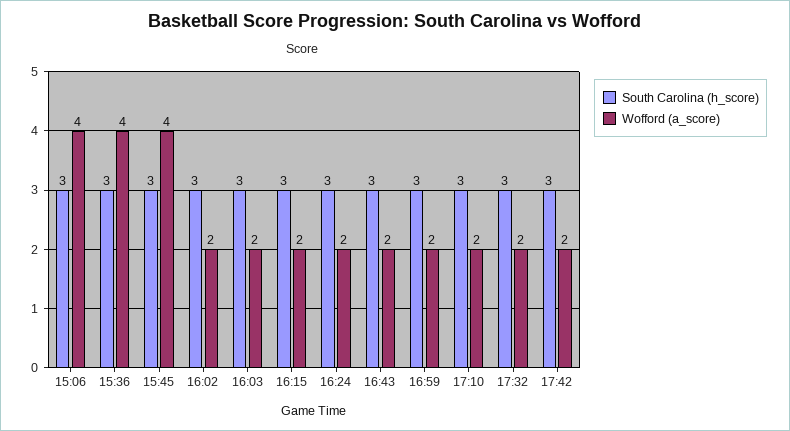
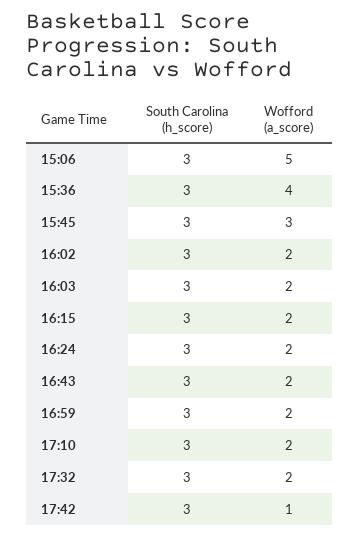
  {
    "South Carolina (h_score)": {
      "15:06": 3,
      "15:36": 3,
      "15:45": 3,
      "16:02": 3,
      "16:03": 3,
      "16:15": 3,
      "16:24": 3,
      "16:43": 3,
      "16:59": 3,
      "17:10": 3,
      "17:32": 3,
      "17:42": 3
    },
    "Wofford (a_score)": {
-     "15:06": 4,
+     "15:06": 5,
      "15:36": 4,
-     "15:45": 4,
+     "15:45": 3,
      "16:02": 2,
      "16:03": 2,
      "16:15": 2,
      "16:24": 2,
      "16:43": 2,
      "16:59": 2,
      "17:10": 2,
      "17:32": 2,
-     "17:42": 2
+     "17:42": 1
    }
  }

